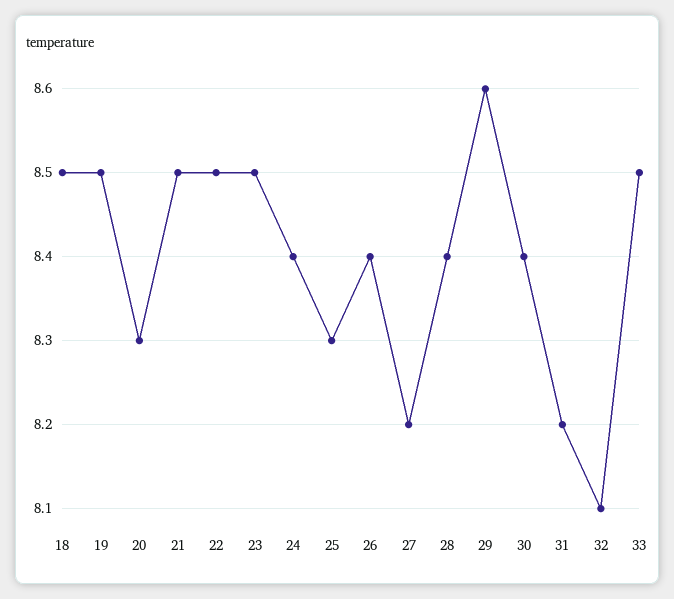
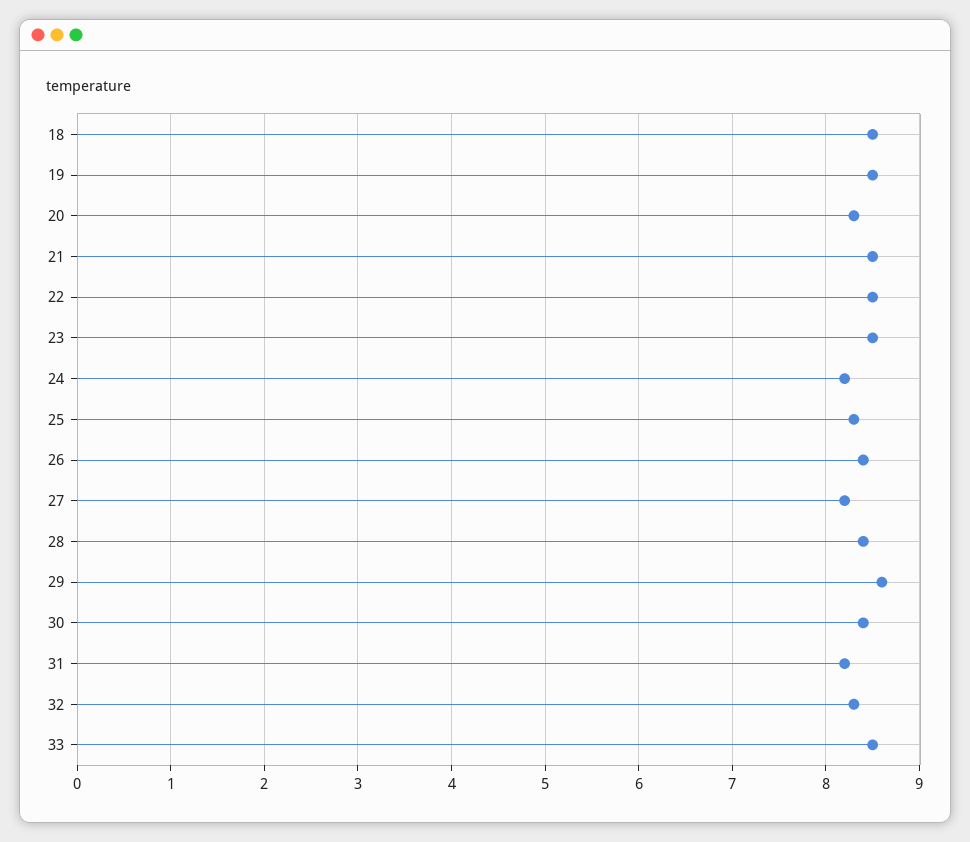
  {
    "18": 8.5,
    "19": 8.5,
    "20": 8.3,
    "21": 8.5,
    "22": 8.5,
    "23": 8.5,
-   "24": 8.4,
+   "24": 8.2,
    "25": 8.3,
    "26": 8.4,
    "27": 8.2,
    "28": 8.4,
    "29": 8.6,
    "30": 8.4,
    "31": 8.2,
-   "32": 8.1,
+   "32": 8.3,
    "33": 8.5
  }

